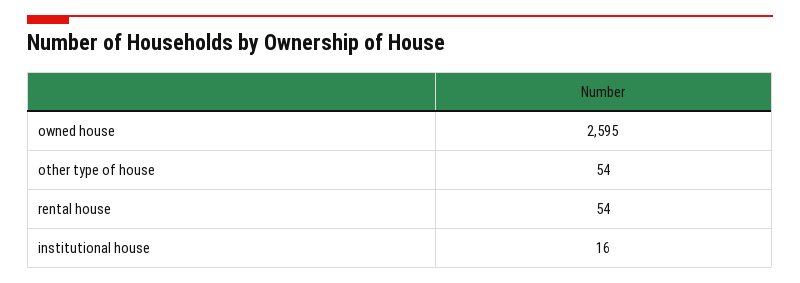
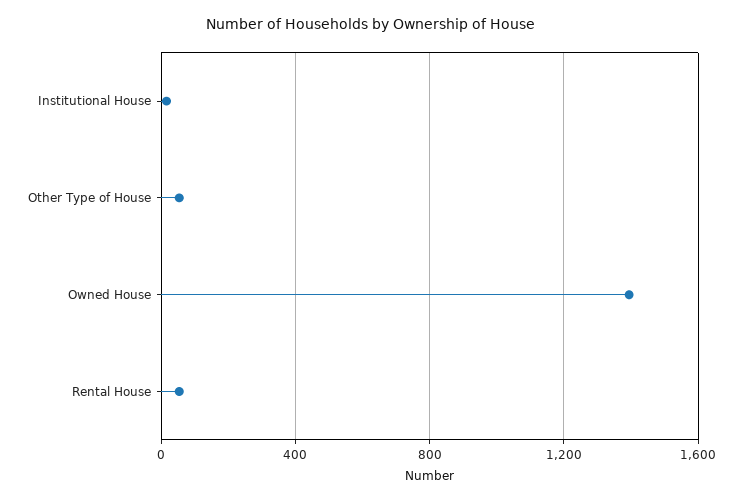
  {
-   "owned house": 2595,
+   "owned house": 1400,
    "other type of house": 54,
    "rental house": 54,
    "institutional house": 16
  }

